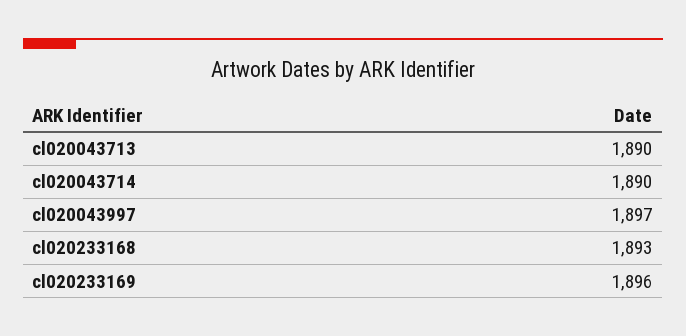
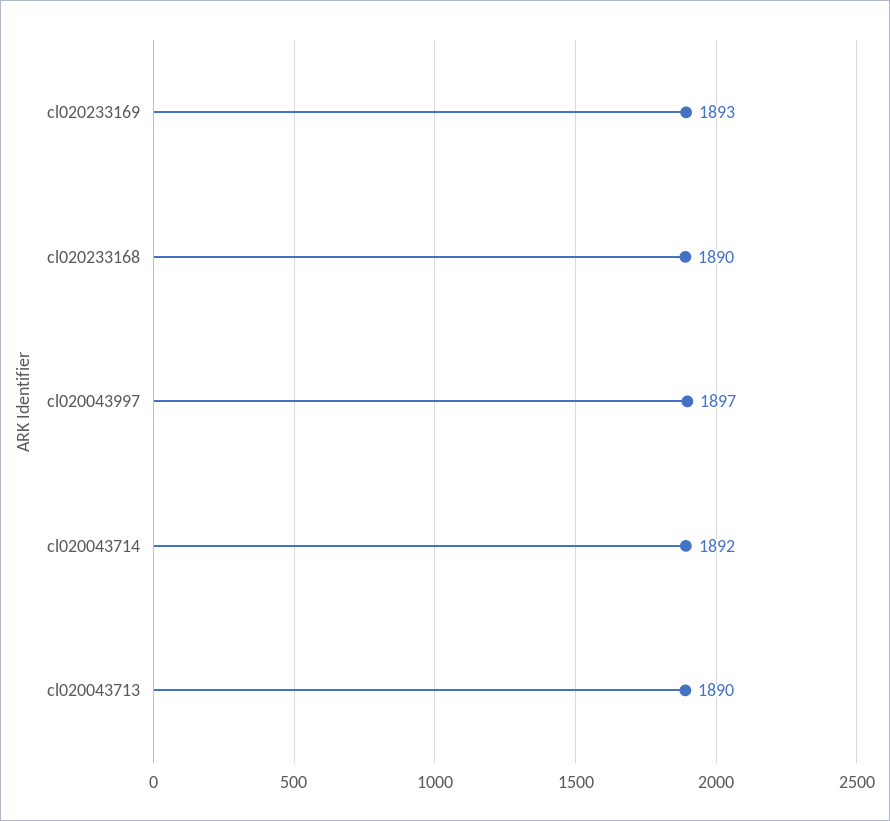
  {
    "cl020043713": 1890,
-   "cl020043714": 1890,
+   "cl020043714": 1892,
    "cl020043997": 1897,
-   "cl020233168": 1893,
+   "cl020233168": 1890,
-   "cl020233169": 1896
+   "cl020233169": 1893
  }

